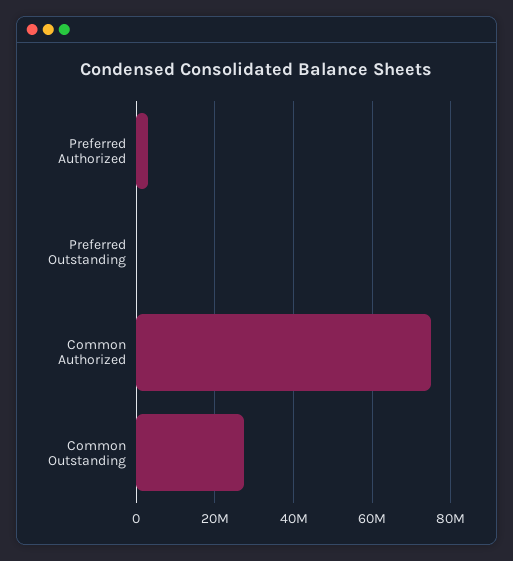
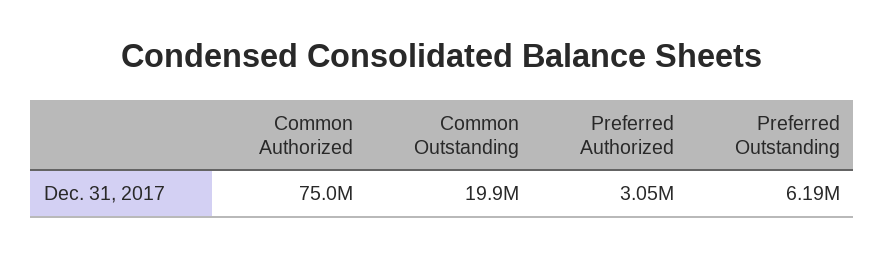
  {
    "Preferred Authorized": 3050000,
-   "Preferred Outstanding": 0,
+   "Preferred Outstanding": 6190000,
    "Common Authorized": 75000000,
-   "Common Outstanding": 28000000
+   "Common Outstanding": 19900000
  }

